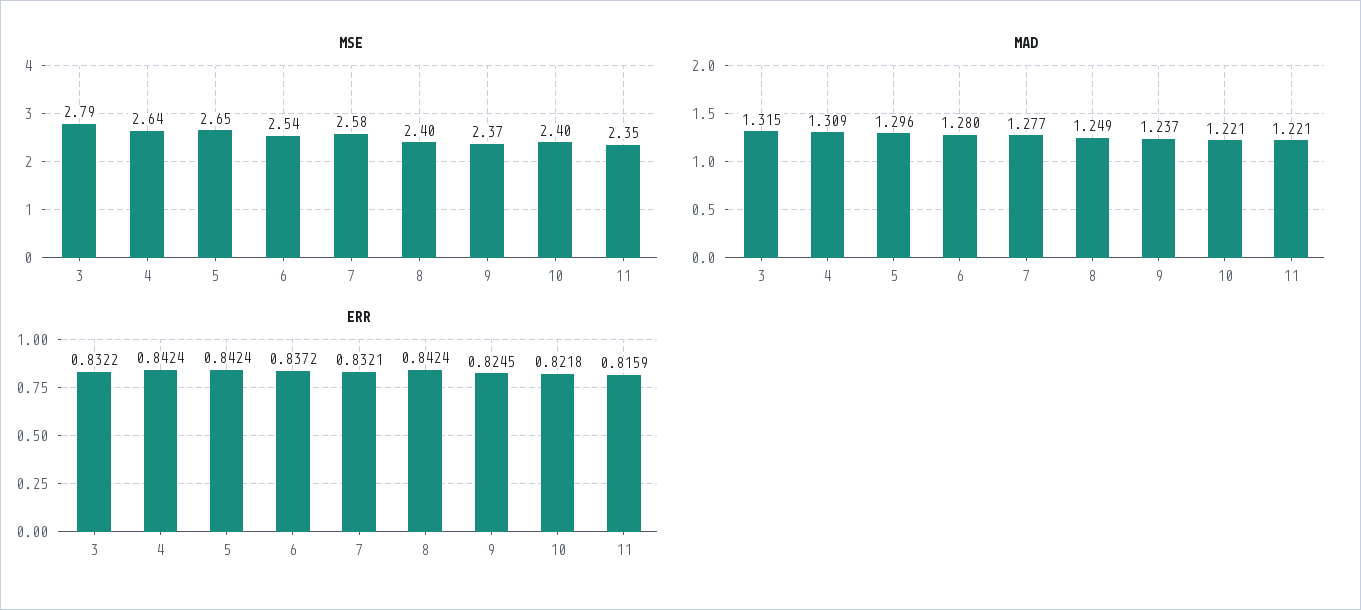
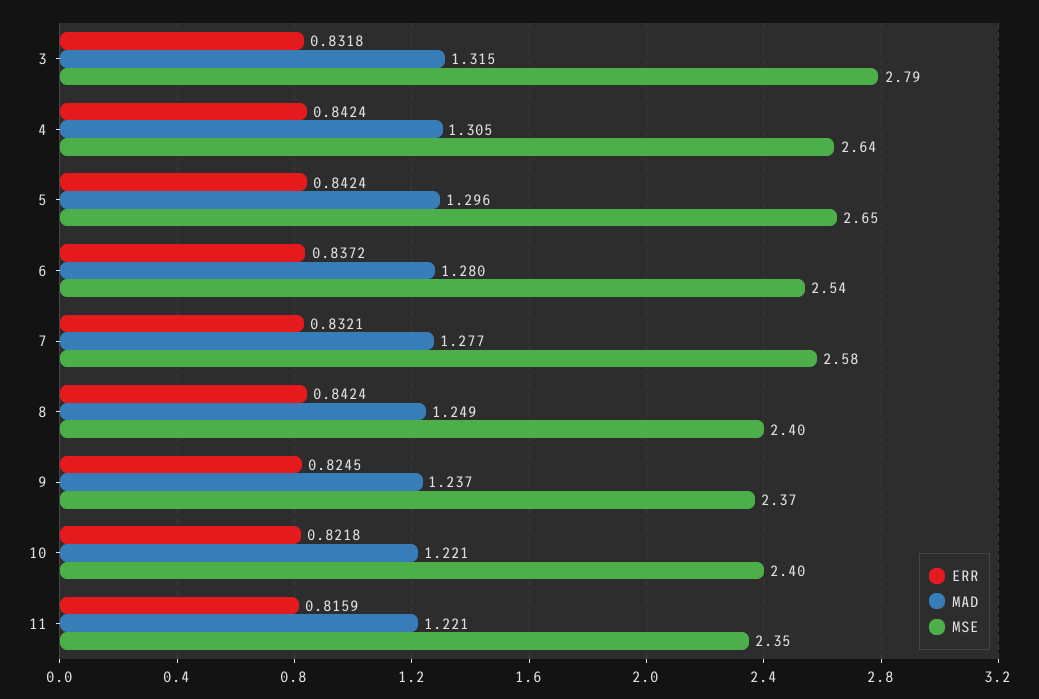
  {
    "MSE": {
      "3": 2.79,
      "4": 2.64,
      "5": 2.65,
      "6": 2.54,
      "7": 2.58,
      "8": 2.4,
      "9": 2.37,
      "10": 2.4,
      "11": 2.35
    },
    "MAD": {
      "3": 1.315,
-     "4": 1.309,
+     "4": 1.305,
      "5": 1.296,
      "6": 1.28,
      "7": 1.277,
      "8": 1.249,
      "9": 1.237,
      "10": 1.221,
      "11": 1.221
    },
    "ERR": {
-     "3": 0.8322,
+     "3": 0.8318,
      "4": 0.8424,
      "5": 0.8424,
      "6": 0.8372,
      "7": 0.8321,
      "8": 0.8424,
      "9": 0.8245,
      "10": 0.8218,
      "11": 0.8159
    }
  }

